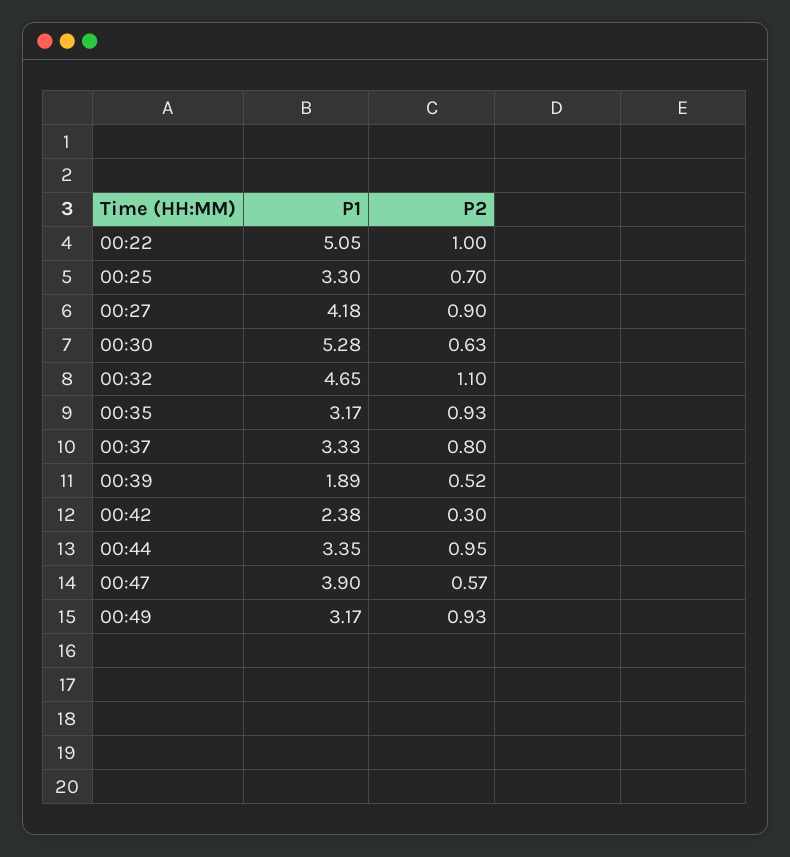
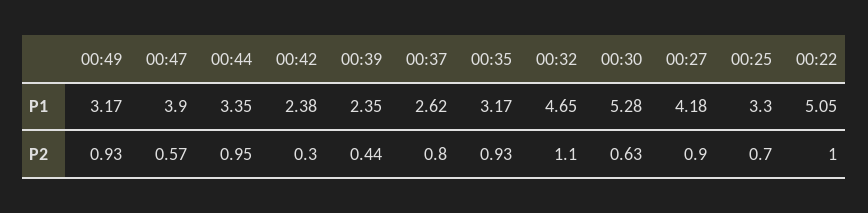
  {
    "P1": {
      "00:22": 5.05,
      "00:25": 3.3,
      "00:27": 4.18,
      "00:30": 5.28,
      "00:32": 4.65,
      "00:35": 3.17,
-     "00:37": 3.33,
+     "00:37": 2.62,
-     "00:39": 1.89,
+     "00:39": 2.35,
      "00:42": 2.38,
      "00:44": 3.35,
      "00:47": 3.9,
      "00:49": 3.17
    },
    "P2": {
      "00:22": 1,
      "00:25": 0.7,
      "00:27": 0.9,
      "00:30": 0.63,
      "00:32": 1.1,
      "00:35": 0.93,
      "00:37": 0.8,
-     "00:39": 0.52,
+     "00:39": 0.44,
      "00:42": 0.3,
      "00:44": 0.95,
      "00:47": 0.57,
      "00:49": 0.93
    }
  }

